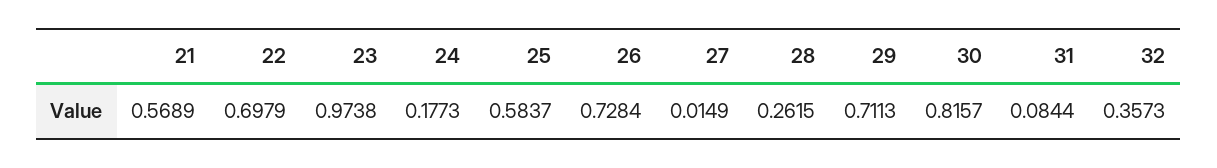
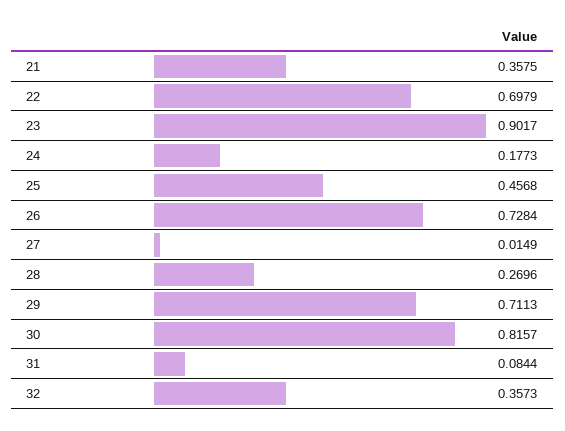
  {
-   "21": 0.5689,
+   "21": 0.3575,
    "22": 0.6979,
-   "23": 0.9738,
+   "23": 0.9017,
    "24": 0.1773,
-   "25": 0.5837,
+   "25": 0.4568,
    "26": 0.7284,
    "27": 0.0149,
-   "28": 0.2615,
+   "28": 0.2696,
    "29": 0.7113,
    "30": 0.8157,
    "31": 0.0844,
    "32": 0.3573
  }

